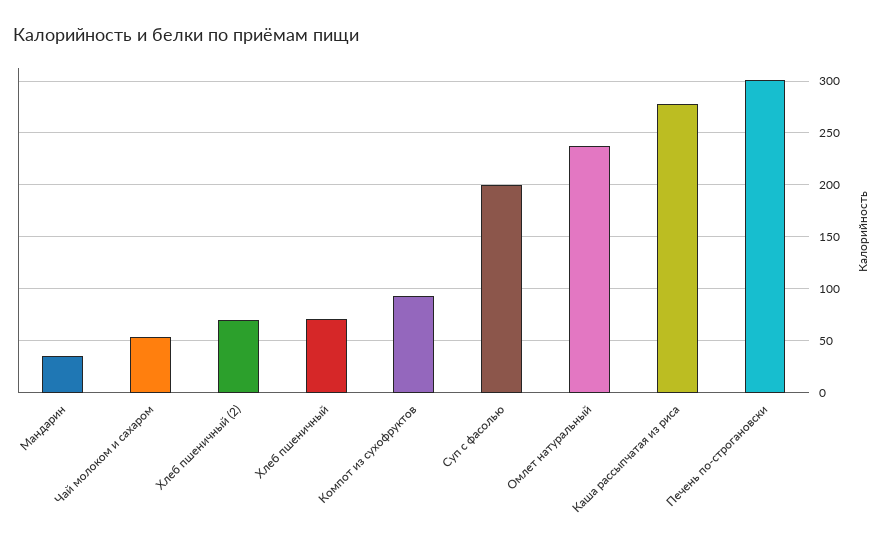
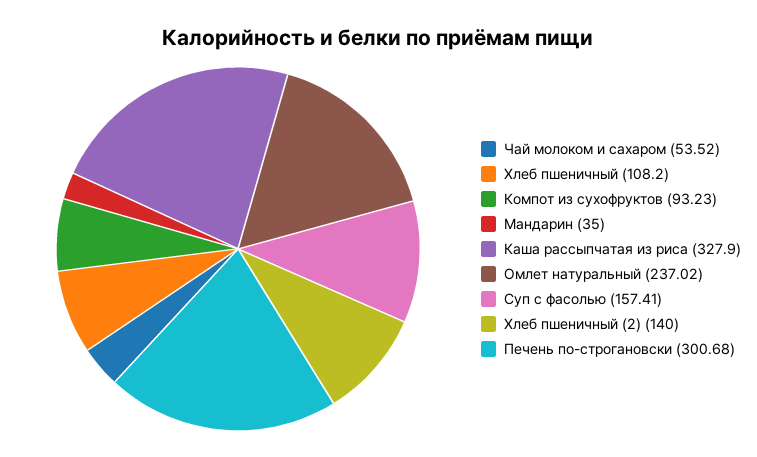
  {
    "Мандарин": 35,
    "Чай молоком и сахаром": 53.52,
-   "Хлеб пшеничный (2)": 70,
+   "Хлеб пшеничный (2)": 140,
-   "Хлеб пшеничный": 70,
+   "Хлеб пшеничный": 108.2,
    "Компот из сухофруктов": 93.23,
-   "Суп с фасолью": 200,
+   "Суп с фасолью": 157.41,
    "Омлет натуральный": 237.02,
-   "Каша рассыпчатая из риса": 280,
+   "Каша рассыпчатая из риса": 327.9,
    "Печень по-строгановски": 300.68
  }

